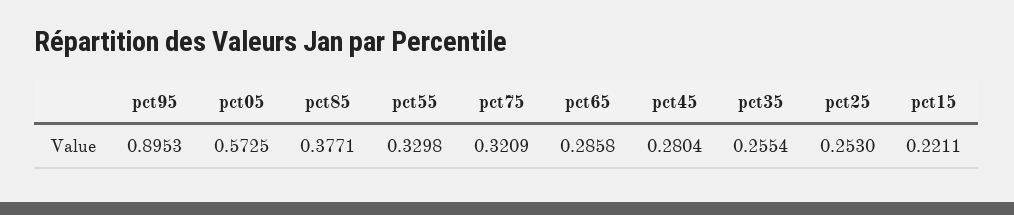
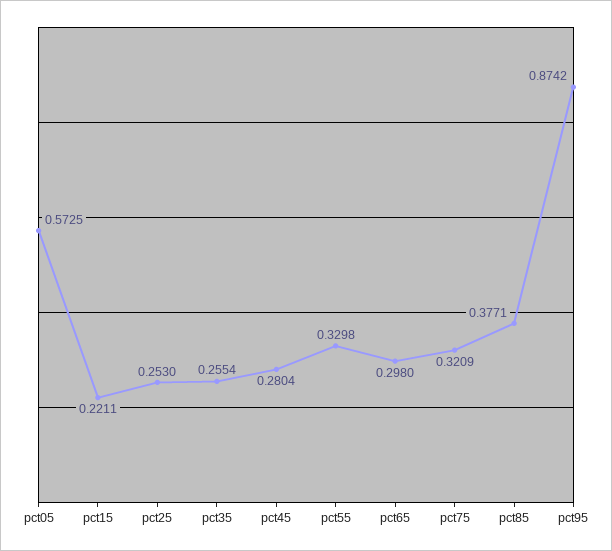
  {
-   "pct95": 0.8953,
+   "pct95": 0.8742,
    "pct05": 0.5725,
    "pct85": 0.3771,
    "pct55": 0.3298,
    "pct75": 0.3209,
-   "pct65": 0.2858,
+   "pct65": 0.298,
    "pct45": 0.2804,
    "pct35": 0.2554,
    "pct25": 0.253,
    "pct15": 0.2211
  }

